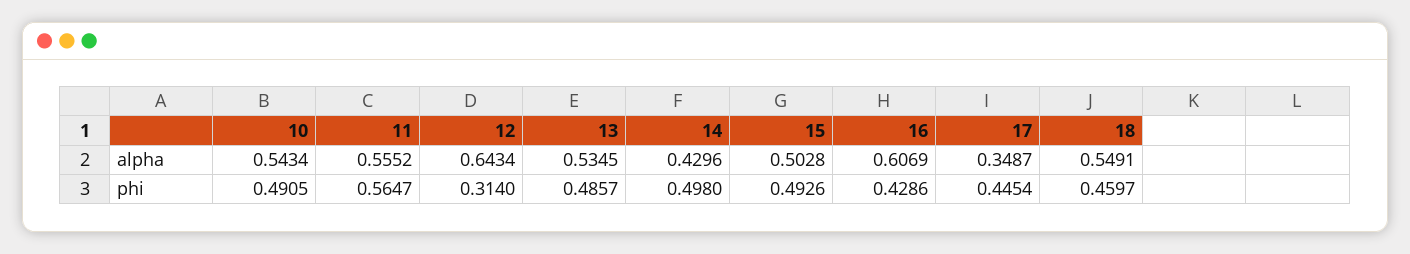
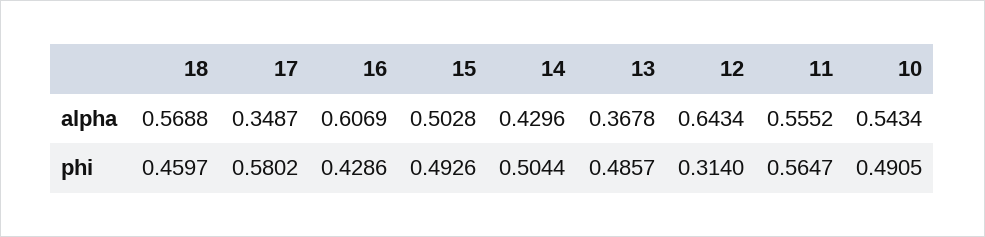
  {
    "10": {
      "alpha": 0.5434,
      "phi": 0.4905
    },
    "11": {
      "alpha": 0.5552,
      "phi": 0.5647
    },
    "12": {
      "alpha": 0.6434,
      "phi": 0.314
    },
    "13": {
-     "alpha": 0.5345,
+     "alpha": 0.3678,
      "phi": 0.4857
    },
    "14": {
      "alpha": 0.4296,
-     "phi": 0.498
+     "phi": 0.5044
    },
    "15": {
      "alpha": 0.5028,
      "phi": 0.4926
    },
    "16": {
      "alpha": 0.6069,
      "phi": 0.4286
    },
    "17": {
      "alpha": 0.3487,
-     "phi": 0.4454
+     "phi": 0.5802
    },
    "18": {
-     "alpha": 0.5491,
+     "alpha": 0.5688,
      "phi": 0.4597
    }
  }

